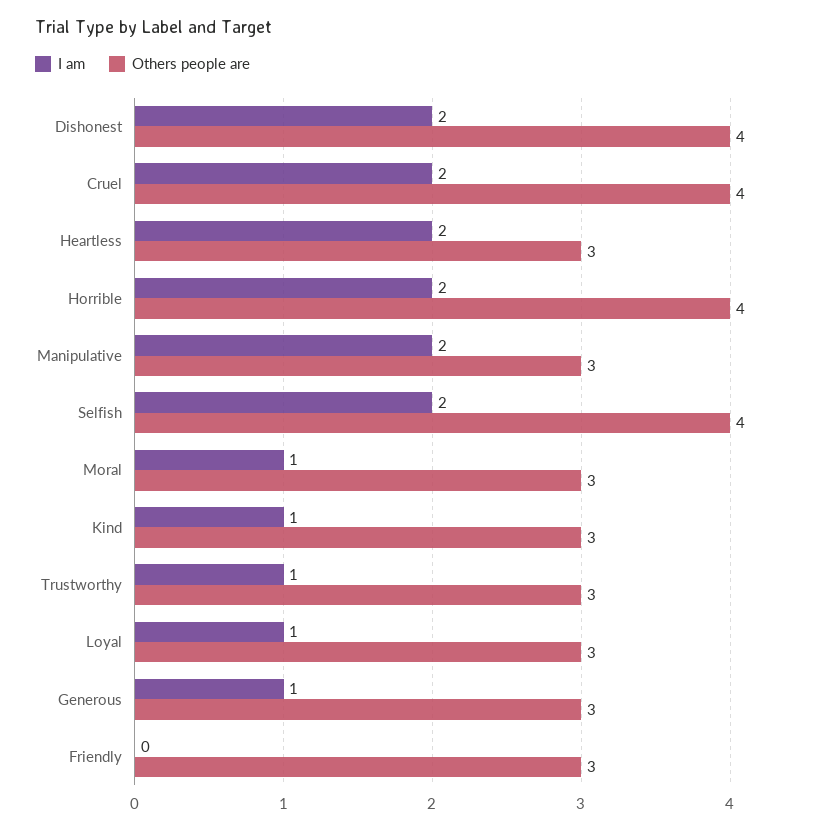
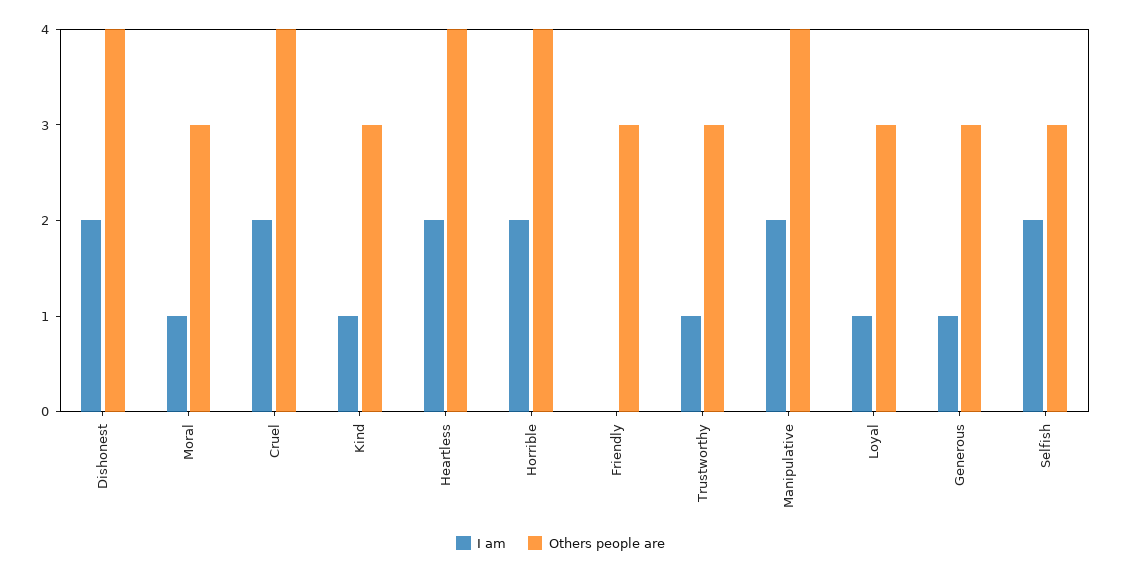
  {
    "I am": {
      "Dishonest": 2,
      "Cruel": 2,
      "Heartless": 2,
      "Horrible": 2,
      "Manipulative": 2,
      "Selfish": 2,
      "Moral": 1,
      "Kind": 1,
      "Trustworthy": 1,
      "Loyal": 1,
      "Generous": 1,
      "Friendly": 0
    },
    "Others people are": {
      "Dishonest": 4,
      "Cruel": 4,
-     "Heartless": 3,
+     "Heartless": 4,
      "Horrible": 4,
-     "Manipulative": 3,
+     "Manipulative": 4,
-     "Selfish": 4,
+     "Selfish": 3,
      "Moral": 3,
      "Kind": 3,
      "Trustworthy": 3,
      "Loyal": 3,
      "Generous": 3,
      "Friendly": 3
    }
  }

